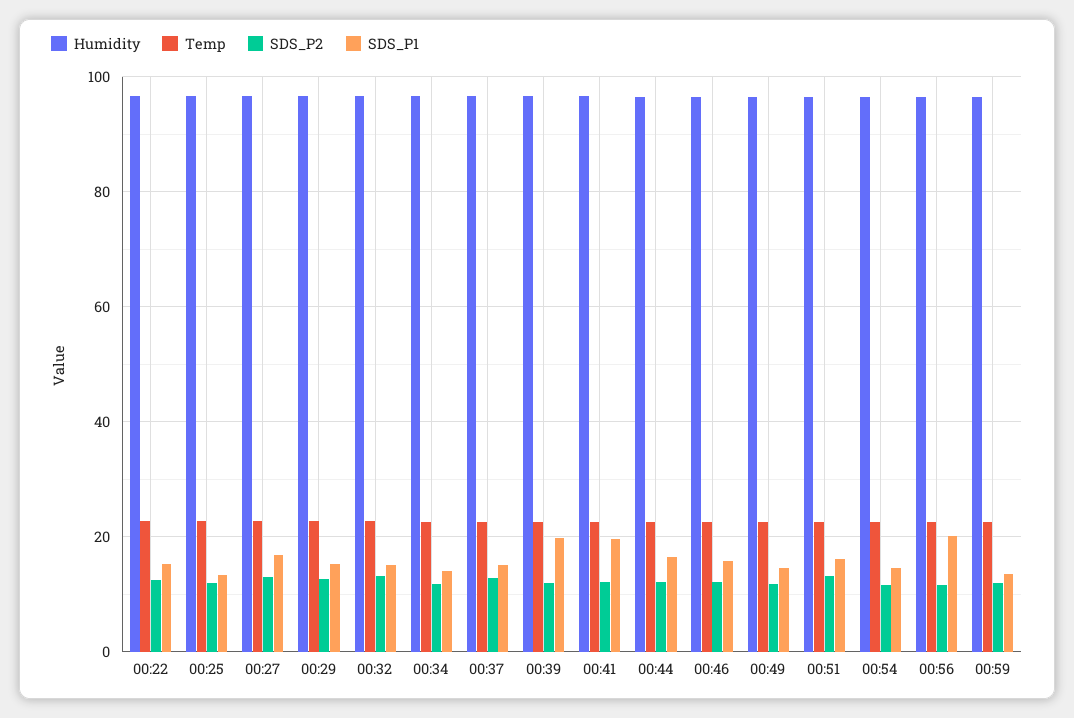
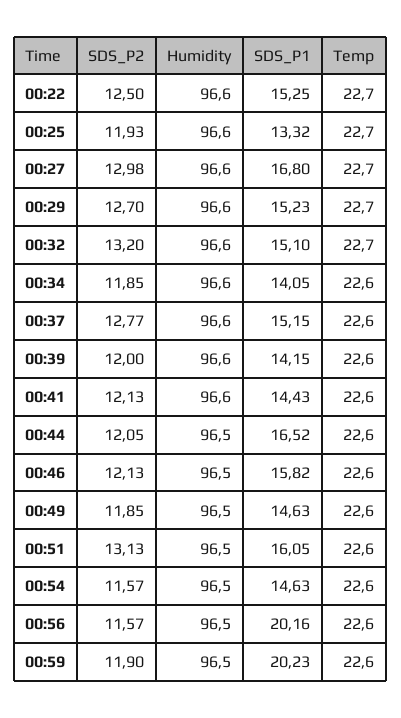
  {
    "Humidity": {
      "00:22": 96.6,
      "00:25": 96.6,
      "00:27": 96.6,
      "00:29": 96.6,
      "00:32": 96.6,
      "00:34": 96.6,
      "00:37": 96.6,
      "00:39": 96.6,
      "00:41": 96.6,
      "00:44": 96.5,
      "00:46": 96.5,
      "00:49": 96.5,
      "00:51": 96.5,
      "00:54": 96.5,
      "00:56": 96.5,
      "00:59": 96.5
    },
    "Temp": {
      "00:22": 22.7,
      "00:25": 22.7,
      "00:27": 22.7,
      "00:29": 22.7,
      "00:32": 22.7,
      "00:34": 22.6,
      "00:37": 22.6,
      "00:39": 22.6,
      "00:41": 22.6,
      "00:44": 22.6,
      "00:46": 22.6,
      "00:49": 22.6,
      "00:51": 22.6,
      "00:54": 22.6,
      "00:56": 22.6,
      "00:59": 22.6
    },
    "SDS_P2": {
      "00:22": 12.5,
      "00:25": 11.93,
      "00:27": 12.98,
      "00:29": 12.7,
      "00:32": 13.2,
      "00:34": 11.85,
      "00:37": 12.77,
      "00:39": 12,
      "00:41": 12.13,
      "00:44": 12.05,
      "00:46": 12.13,
      "00:49": 11.85,
      "00:51": 13.13,
      "00:54": 11.57,
      "00:56": 11.57,
      "00:59": 11.9
    },
    "SDS_P1": {
      "00:22": 15.25,
      "00:25": 13.32,
      "00:27": 16.8,
      "00:29": 15.23,
      "00:32": 15.1,
      "00:34": 14.05,
      "00:37": 15.15,
-     "00:39": 20,
+     "00:39": 14.15,
-     "00:41": 20,
+     "00:41": 14.43,
      "00:44": 16.52,
      "00:46": 15.82,
      "00:49": 14.63,
      "00:51": 16.05,
      "00:54": 14.63,
      "00:56": 20.16,
-     "00:59": 14
+     "00:59": 20.23
    }
  }

